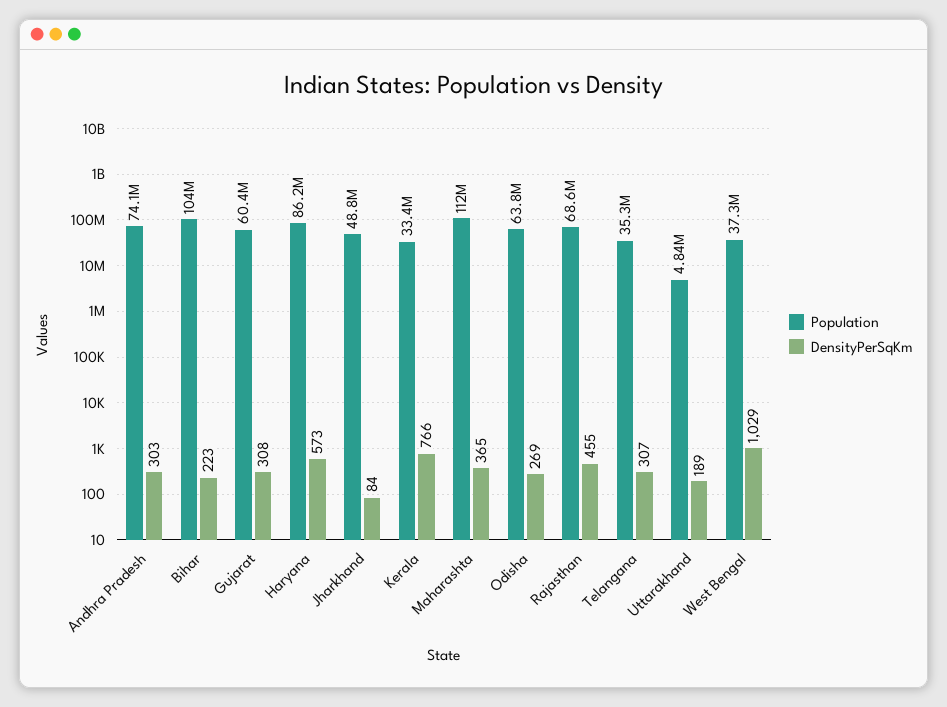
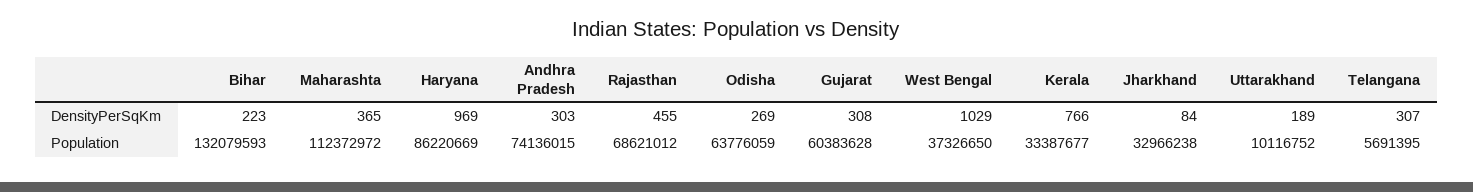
  {
    "Population": {
      "Andhra Pradesh": 74136015,
-     "Bihar": 104000000,
+     "Bihar": 132079593,
      "Gujarat": 60383628,
      "Haryana": 86220669,
-     "Jharkhand": 48800000,
+     "Jharkhand": 32966238,
      "Kerala": 33387677,
      "Maharashta": 112372972,
      "Odisha": 63776059,
      "Rajasthan": 68621012,
-     "Telangana": 35300000,
+     "Telangana": 5691395,
-     "Uttarakhand": 4840000,
+     "Uttarakhand": 10116752,
      "West Bengal": 37326650
    },
    "DensityPerSqKm": {
      "Andhra Pradesh": 303,
      "Bihar": 223,
      "Gujarat": 308,
-     "Haryana": 573,
+     "Haryana": 969,
      "Jharkhand": 84,
      "Kerala": 766,
      "Maharashta": 365,
      "Odisha": 269,
      "Rajasthan": 455,
      "Telangana": 307,
      "Uttarakhand": 189,
      "West Bengal": 1029
    }
  }

